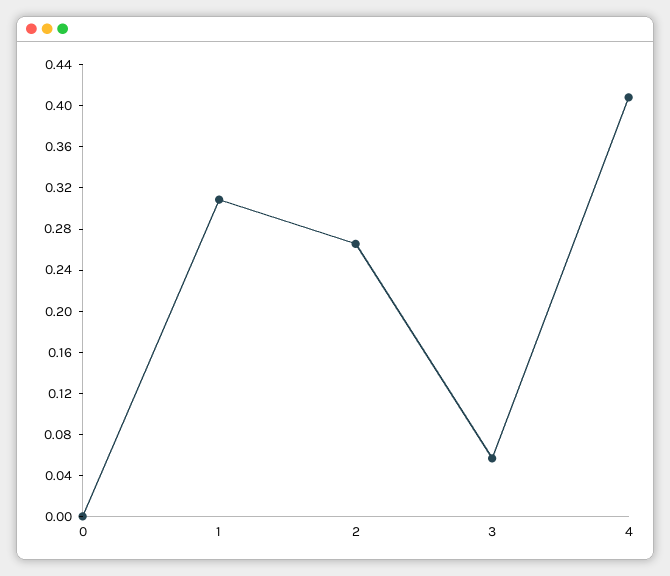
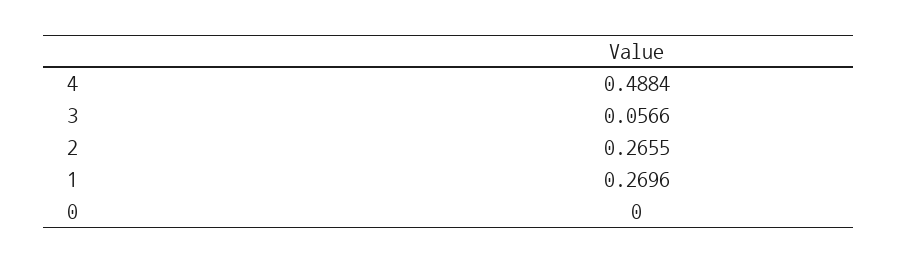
  {
    "0": 0,
-   "1": 0.31,
+   "1": 0.2696,
    "2": 0.2655,
    "3": 0.0566,
-   "4": 0.41
+   "4": 0.4884
  }

